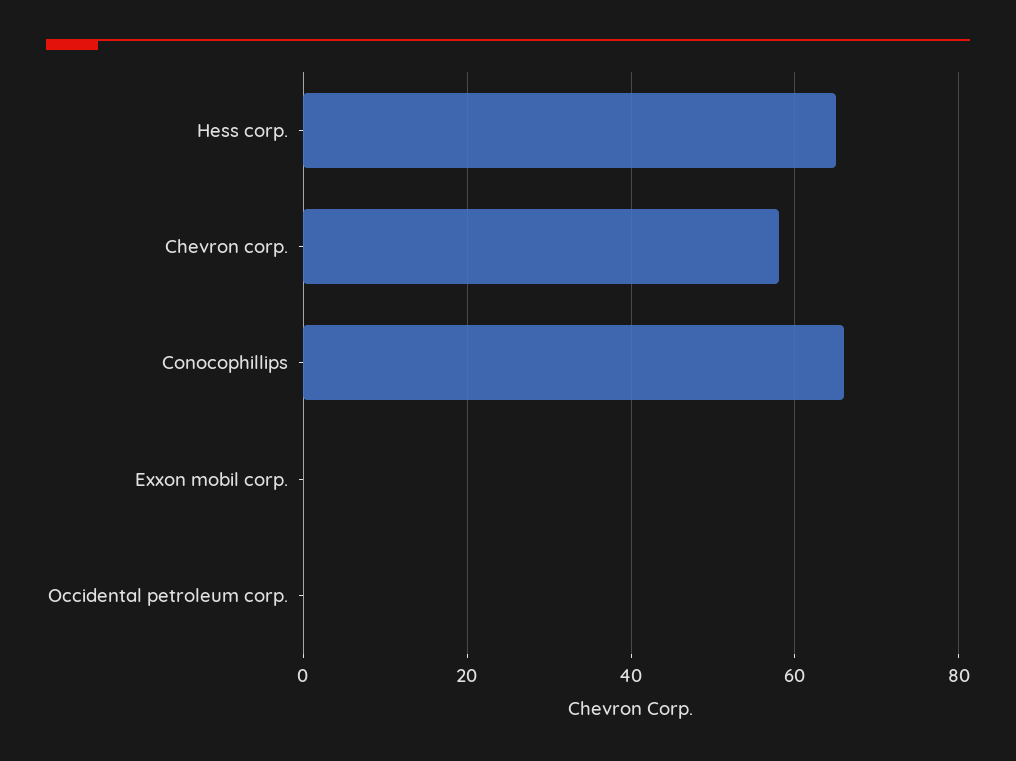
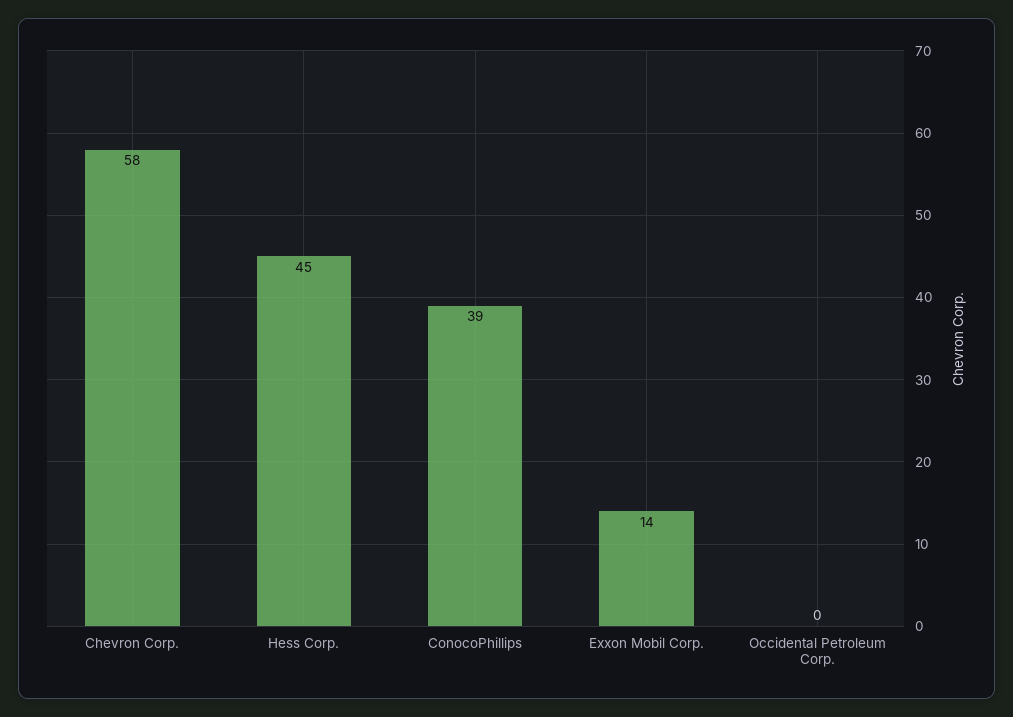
  {
-   "Hess corp.": 65,
+   "Hess corp.": 45,
    "Chevron corp.": 58,
-   "Conocophillips": 65,
+   "Conocophillips": 39,
-   "Exxon mobil corp.": 0,
+   "Exxon mobil corp.": 14,
    "Occidental petroleum corp.": 0
  }

